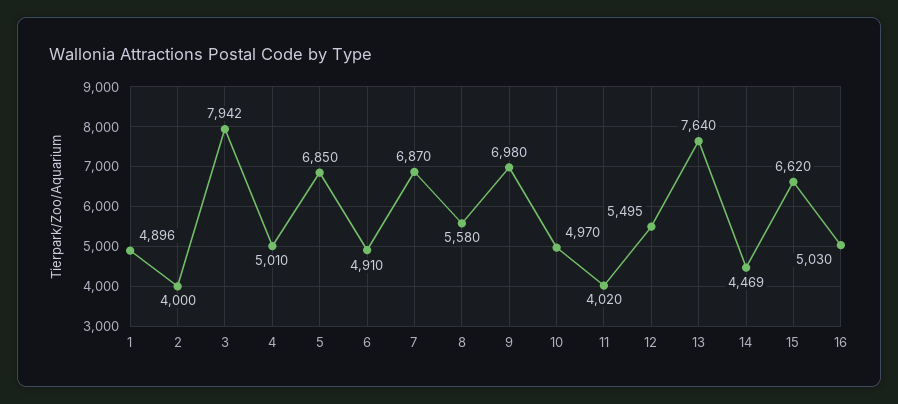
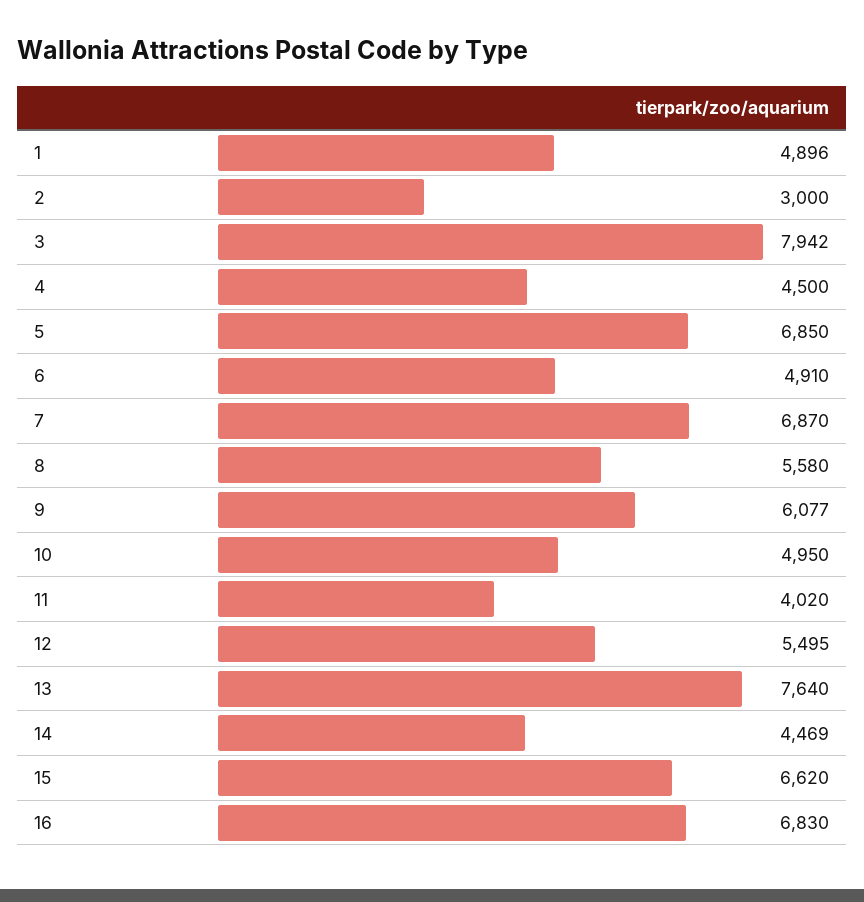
  {
    "1": 4896,
-   "2": 4000,
+   "2": 3000,
    "3": 7942,
-   "4": 5010,
+   "4": 4500,
    "5": 6850,
    "6": 4910,
    "7": 6870,
    "8": 5580,
-   "9": 6980,
+   "9": 6077,
-   "10": 4970,
+   "10": 4950,
    "11": 4020,
    "12": 5495,
    "13": 7640,
    "14": 4469,
    "15": 6620,
-   "16": 5030
+   "16": 6830
  }

